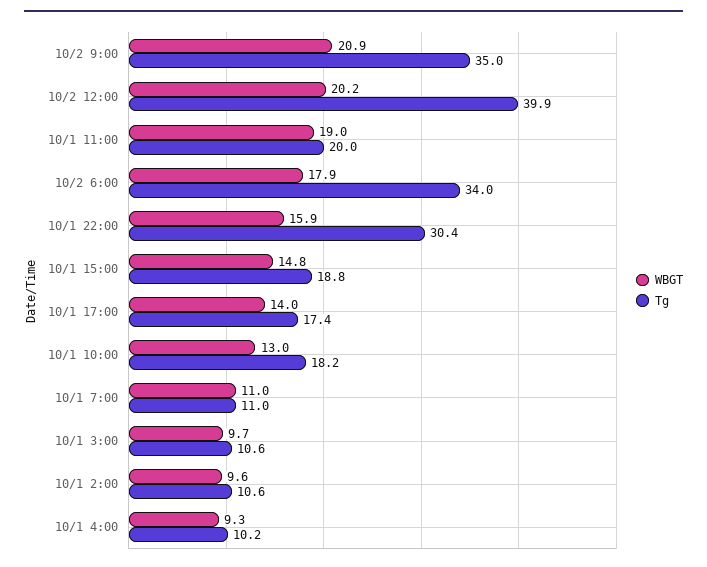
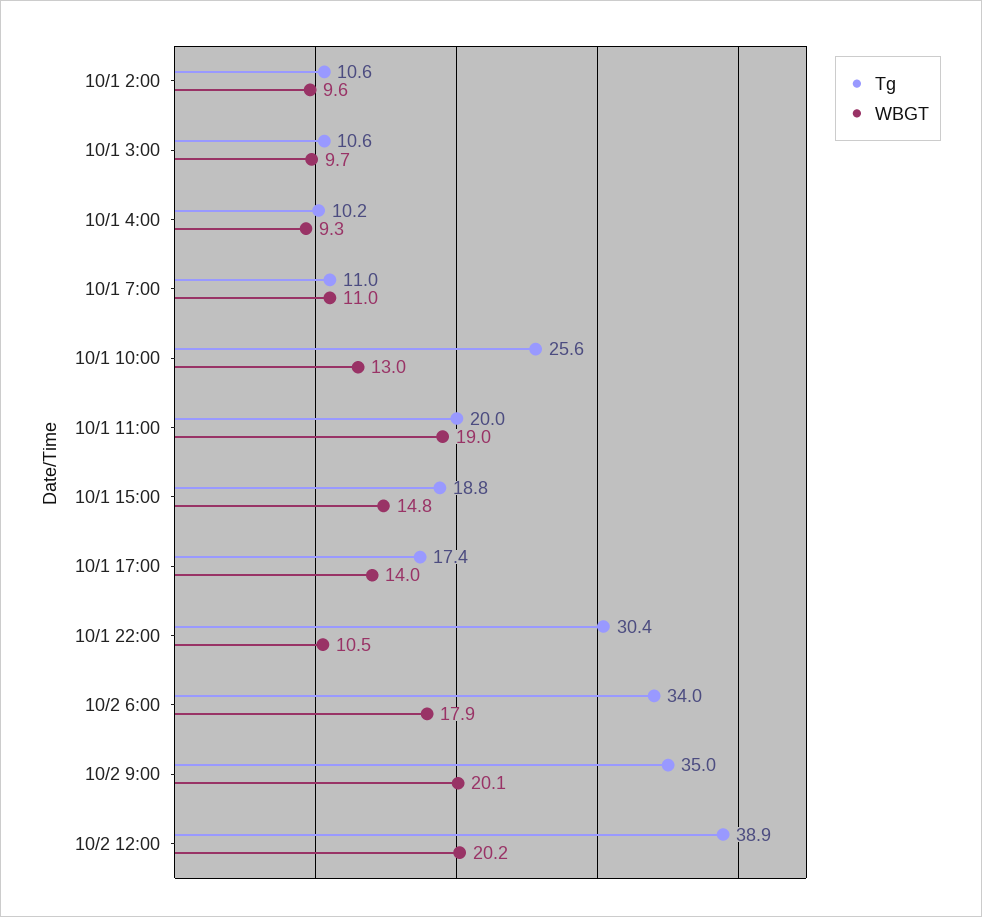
  {
    "WBGT": {
-     "10/2 9:00": 20.9,
+     "10/2 9:00": 20.1,
      "10/2 12:00": 20.2,
      "10/1 11:00": 19,
      "10/2 6:00": 17.9,
-     "10/1 22:00": 15.9,
+     "10/1 22:00": 10.5,
      "10/1 15:00": 14.8,
      "10/1 17:00": 14,
      "10/1 10:00": 13,
      "10/1 7:00": 11,
      "10/1 3:00": 9.7,
      "10/1 2:00": 9.6,
      "10/1 4:00": 9.3
    },
    "Tg": {
      "10/2 9:00": 35,
-     "10/2 12:00": 39.9,
+     "10/2 12:00": 38.9,
      "10/1 11:00": 20,
      "10/2 6:00": 34,
      "10/1 22:00": 30.4,
      "10/1 15:00": 18.8,
      "10/1 17:00": 17.4,
-     "10/1 10:00": 18.2,
+     "10/1 10:00": 25.6,
      "10/1 7:00": 11,
      "10/1 3:00": 10.6,
      "10/1 2:00": 10.6,
      "10/1 4:00": 10.2
    }
  }

